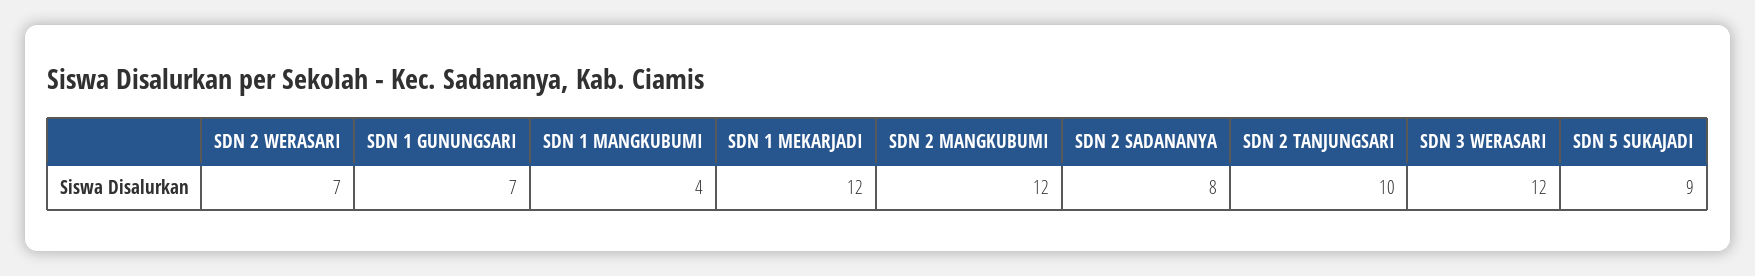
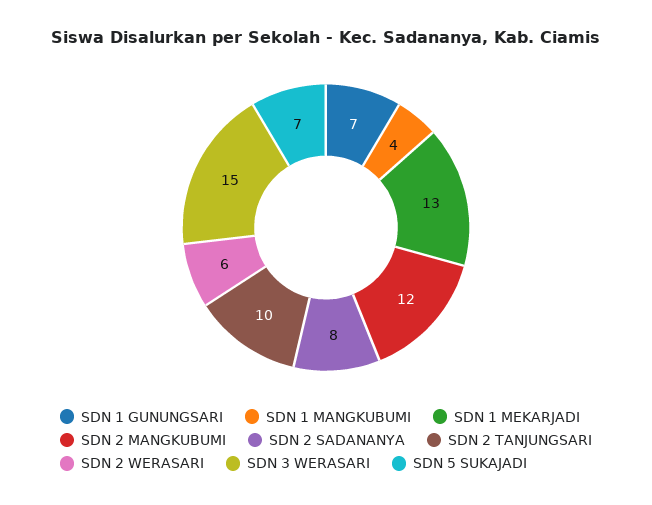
  {
-   "SDN 2 WERASARI": 7,
+   "SDN 2 WERASARI": 6,
    "SDN 1 GUNUNGSARI": 7,
    "SDN 1 MANGKUBUMI": 4,
-   "SDN 1 MEKARJADI": 12,
+   "SDN 1 MEKARJADI": 13,
    "SDN 2 MANGKUBUMI": 12,
    "SDN 2 SADANANYA": 8,
    "SDN 2 TANJUNGSARI": 10,
-   "SDN 3 WERASARI": 12,
+   "SDN 3 WERASARI": 15,
-   "SDN 5 SUKAJADI": 9
+   "SDN 5 SUKAJADI": 7
  }

